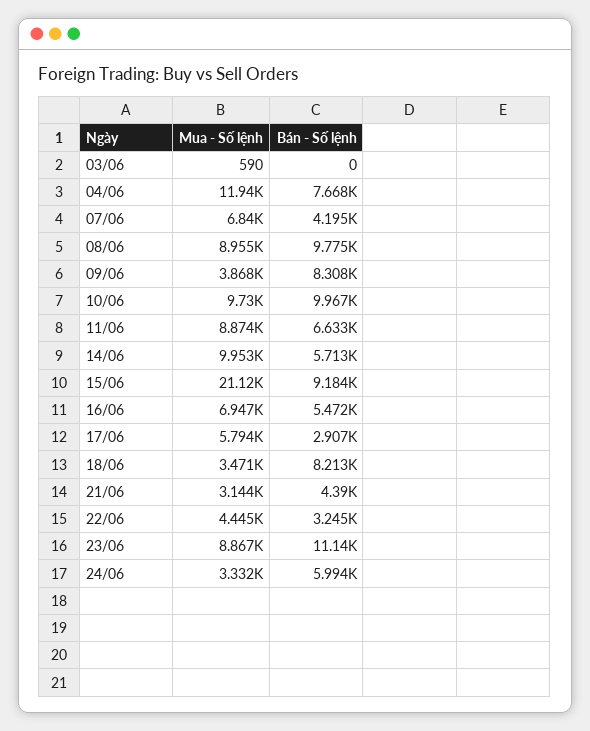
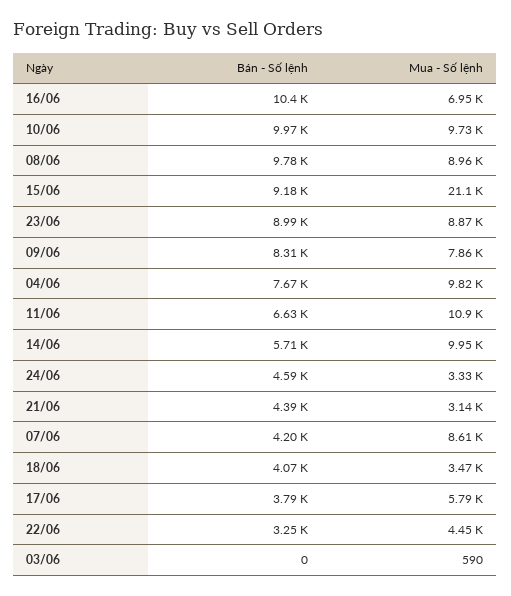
  {
    "Mua - Số lệnh": {
      "03/06": 590,
-     "04/06": 11940,
+     "04/06": 9820,
-     "07/06": 6840,
+     "07/06": 8610,
      "08/06": 8955,
-     "09/06": 3868,
+     "09/06": 7860,
      "10/06": 9730,
-     "11/06": 8874,
+     "11/06": 10900,
      "14/06": 9953,
      "15/06": 21120,
      "16/06": 6947,
      "17/06": 5794,
      "18/06": 3471,
      "21/06": 3144,
      "22/06": 4445,
      "23/06": 8867,
      "24/06": 3332
    },
    "Bán - Số lệnh": {
      "03/06": 0,
      "04/06": 7668,
      "07/06": 4195,
      "08/06": 9775,
      "09/06": 8308,
      "10/06": 9967,
      "11/06": 6633,
      "14/06": 5713,
      "15/06": 9184,
-     "16/06": 5472,
+     "16/06": 10400,
-     "17/06": 2907,
+     "17/06": 3790,
-     "18/06": 8213,
+     "18/06": 4070,
      "21/06": 4390,
      "22/06": 3245,
-     "23/06": 11140,
+     "23/06": 8990,
-     "24/06": 5994
+     "24/06": 4590
    }
  }

